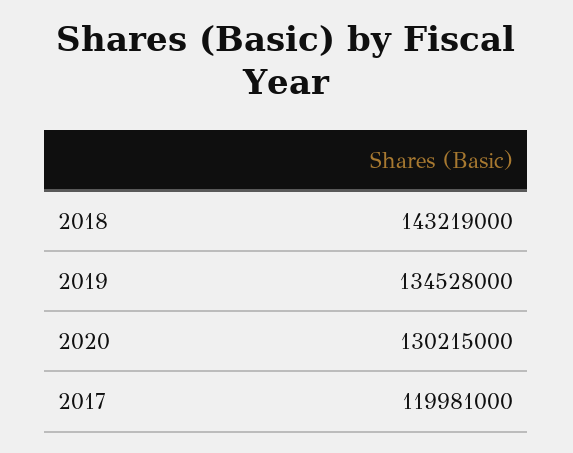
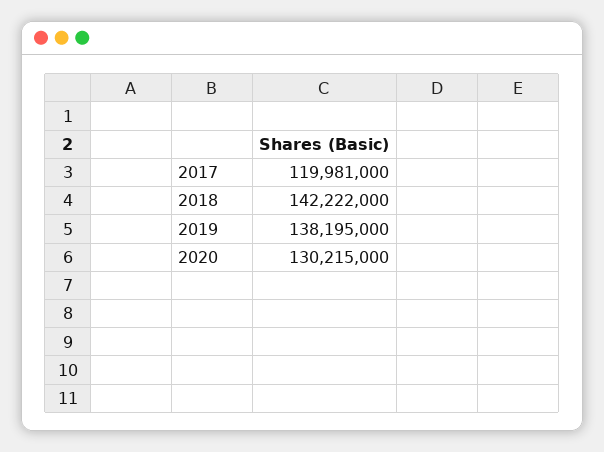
  {
-   "2018": 143219000,
+   "2018": 142222000,
-   "2019": 134528000,
+   "2019": 138195000,
    "2020": 130215000,
    "2017": 119981000
  }

